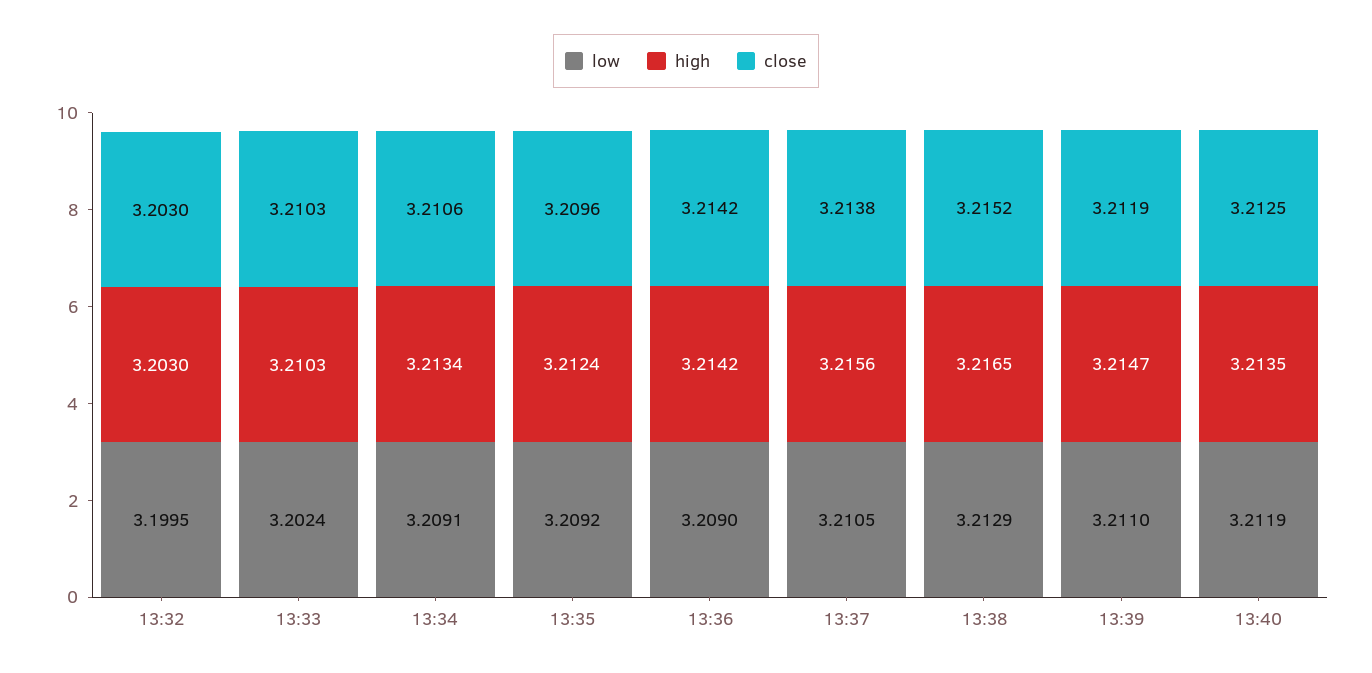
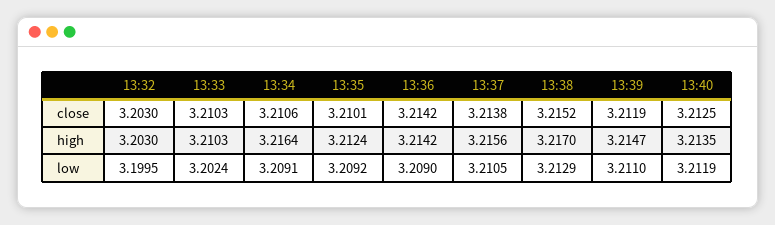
  {
    "low": {
      "13:32": 3.1995,
      "13:33": 3.2024,
      "13:34": 3.2091,
      "13:35": 3.2092,
      "13:36": 3.209,
      "13:37": 3.2105,
      "13:38": 3.2129,
      "13:39": 3.211,
      "13:40": 3.2119
    },
    "high": {
      "13:32": 3.203,
      "13:33": 3.2103,
-     "13:34": 3.2134,
+     "13:34": 3.2164,
      "13:35": 3.2124,
      "13:36": 3.2142,
      "13:37": 3.2156,
-     "13:38": 3.2165,
+     "13:38": 3.217,
      "13:39": 3.2147,
      "13:40": 3.2135
    },
    "close": {
      "13:32": 3.203,
      "13:33": 3.2103,
      "13:34": 3.2106,
-     "13:35": 3.2096,
+     "13:35": 3.2101,
      "13:36": 3.2142,
      "13:37": 3.2138,
      "13:38": 3.2152,
      "13:39": 3.2119,
      "13:40": 3.2125
    }
  }

